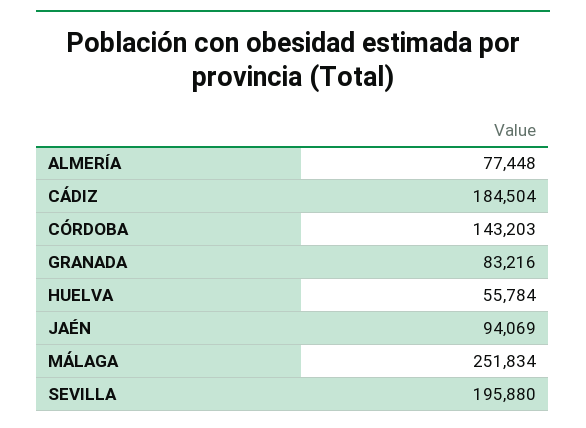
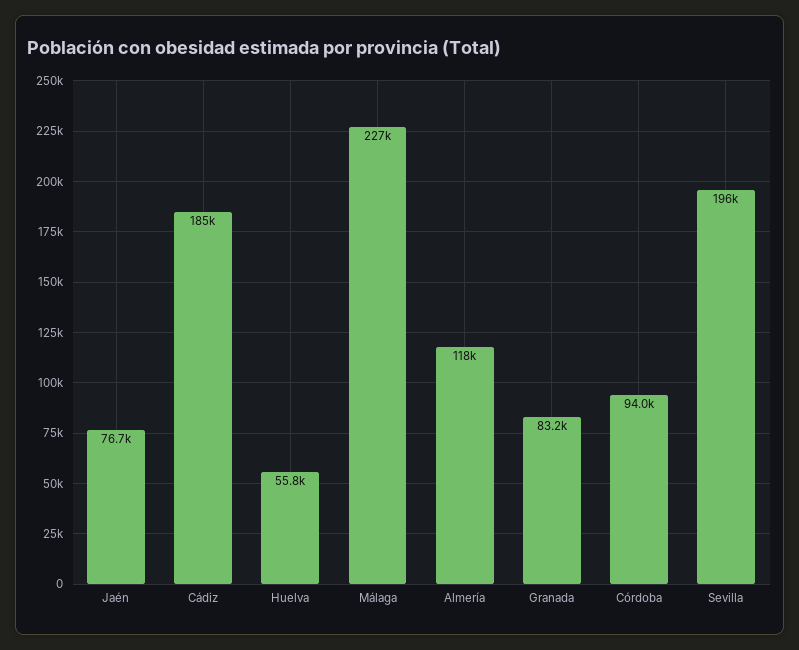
  {
-   "ALMERÍA": 77448,
+   "ALMERÍA": 118000,
    "CÁDIZ": 184504,
-   "CÓRDOBA": 143203,
+   "CÓRDOBA": 94000,
    "GRANADA": 83216,
    "HUELVA": 55784,
-   "JAÉN": 94069,
+   "JAÉN": 76700,
-   "MÁLAGA": 251834,
+   "MÁLAGA": 227000,
    "SEVILLA": 195880
  }

